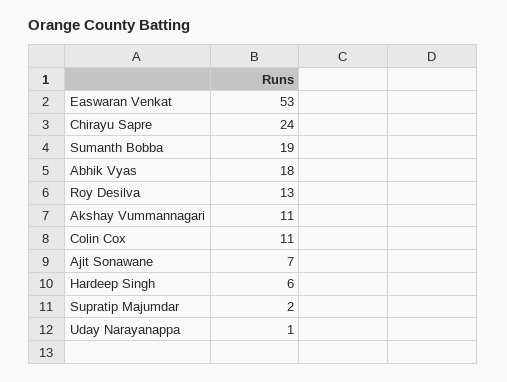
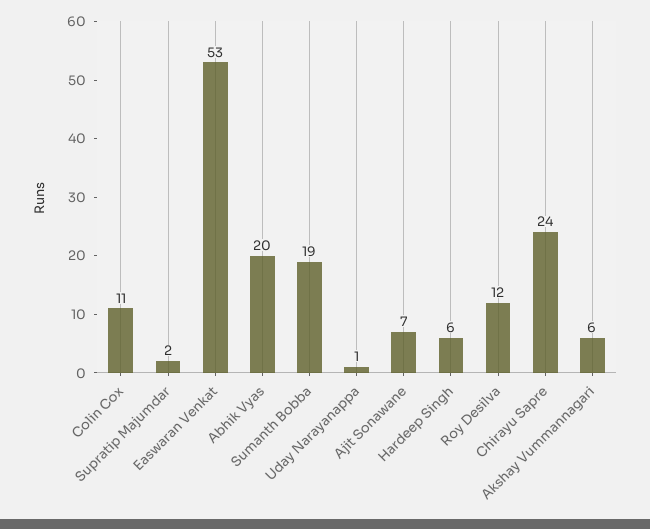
  {
    "Easwaran Venkat": 53,
    "Chirayu Sapre": 24,
    "Sumanth Bobba": 19,
-   "Abhik Vyas": 18,
+   "Abhik Vyas": 20,
-   "Roy Desilva": 13,
+   "Roy Desilva": 12,
-   "Akshay Vummannagari": 11,
+   "Akshay Vummannagari": 6,
    "Colin Cox": 11,
    "Ajit Sonawane": 7,
    "Hardeep Singh": 6,
    "Supratip Majumdar": 2,
    "Uday Narayanappa": 1
  }

